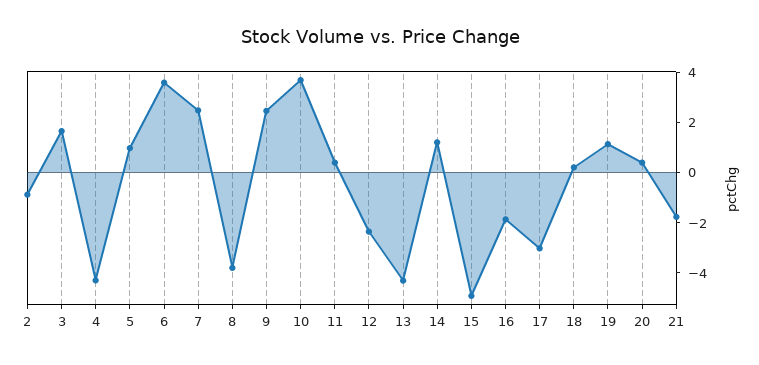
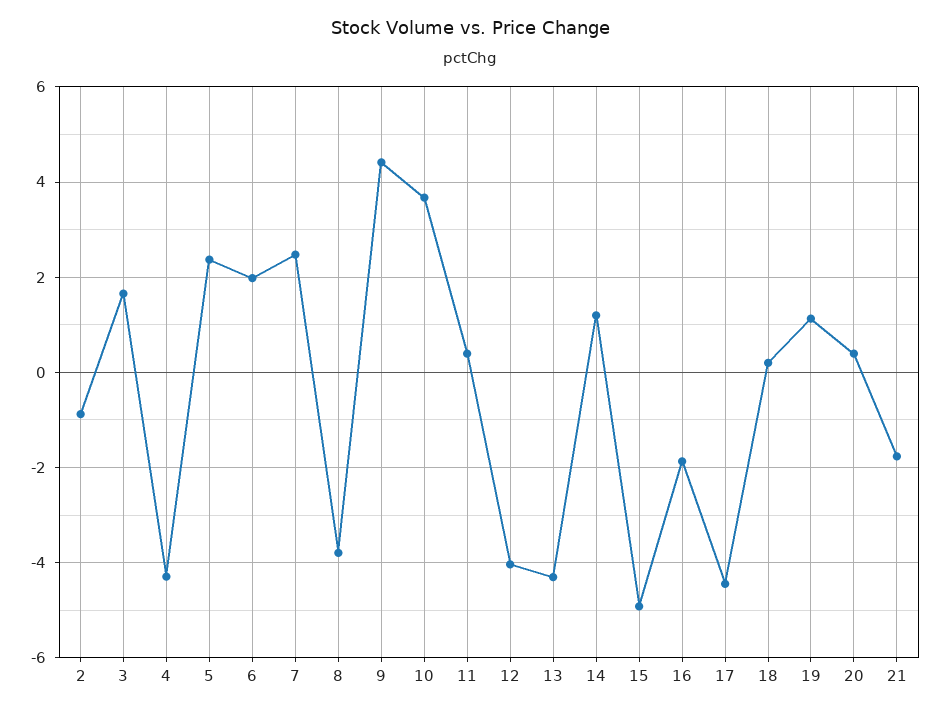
  {
    "2": -0.8,
    "3": 1.6,
    "4": -4.2,
-   "5": 1,
+   "5": 2.4,
-   "6": 3.5,
+   "6": 2,
    "7": 2.4,
    "8": -3.8,
-   "9": 2.5,
+   "9": 4.4,
    "10": 3.6,
    "11": 0.4,
-   "12": -2.5,
+   "12": -4,
    "13": -4.4,
    "14": 1.2,
    "15": -5,
    "16": -1.8,
-   "17": -3,
+   "17": -4.4,
    "18": 0.2,
    "19": 1.2,
    "20": 0.4,
    "21": -1.8
  }

